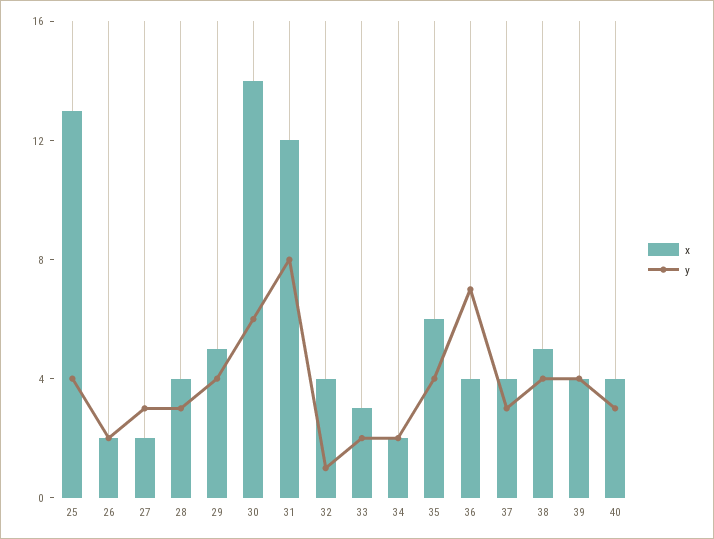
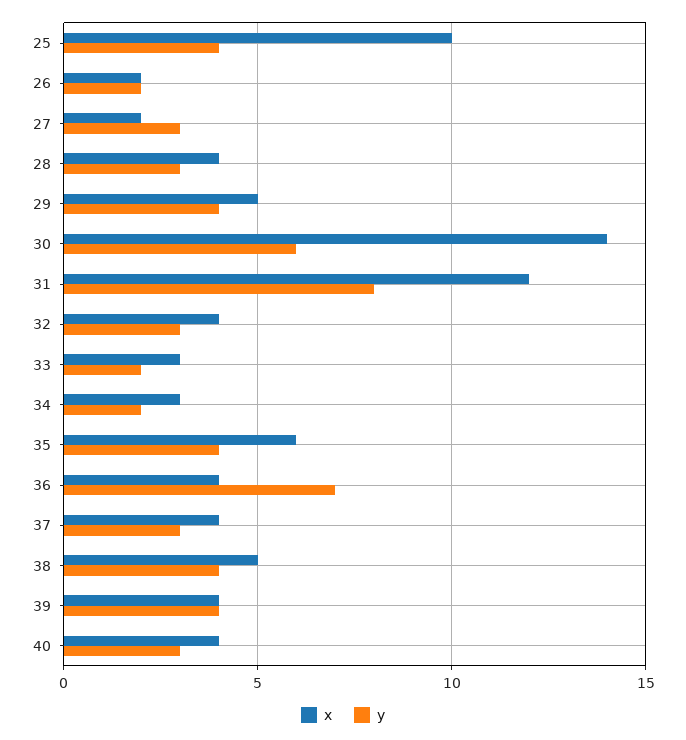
  {
    "x": {
-     "25": 13,
+     "25": 10,
      "26": 2,
      "27": 2,
      "28": 4,
      "29": 5,
      "30": 14,
      "31": 12,
      "32": 4,
      "33": 3,
-     "34": 2,
+     "34": 3,
      "35": 6,
      "36": 4,
      "37": 4,
      "38": 5,
      "39": 4,
      "40": 4
    },
    "y": {
      "25": 4,
      "26": 2,
      "27": 3,
      "28": 3,
      "29": 4,
      "30": 6,
      "31": 8,
-     "32": 1,
+     "32": 3,
      "33": 2,
      "34": 2,
      "35": 4,
      "36": 7,
      "37": 3,
      "38": 4,
      "39": 4,
      "40": 3
    }
  }

